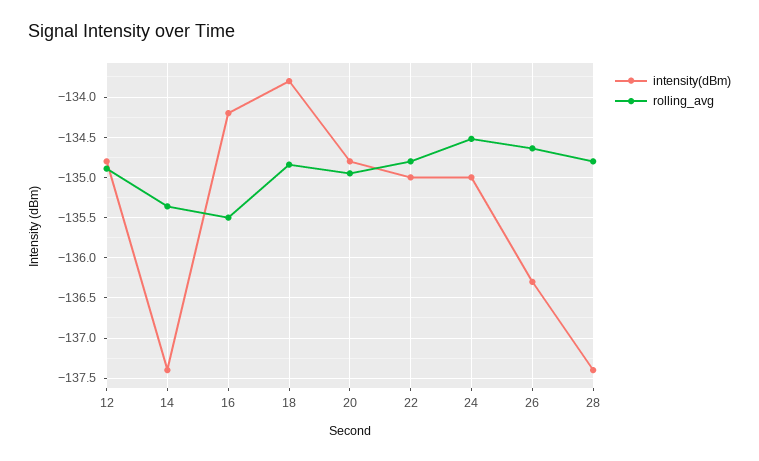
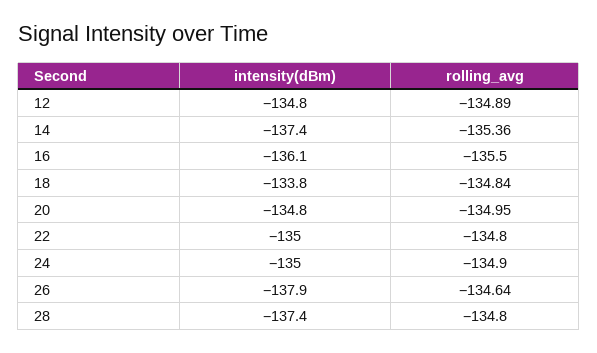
  {
    "intensity(dBm)": {
      "12": -134.8,
      "14": -137.4,
-     "16": -134.2,
+     "16": -136.1,
      "18": -133.8,
      "20": -134.8,
      "22": -135,
      "24": -135,
-     "26": -136.3,
+     "26": -137.9,
      "28": -137.4
    },
    "rolling_avg": {
      "12": -134.89,
      "14": -135.36,
      "16": -135.5,
      "18": -134.84,
      "20": -134.95,
      "22": -134.8,
-     "24": -134.5,
+     "24": -134.9,
      "26": -134.64,
      "28": -134.8
    }
  }

